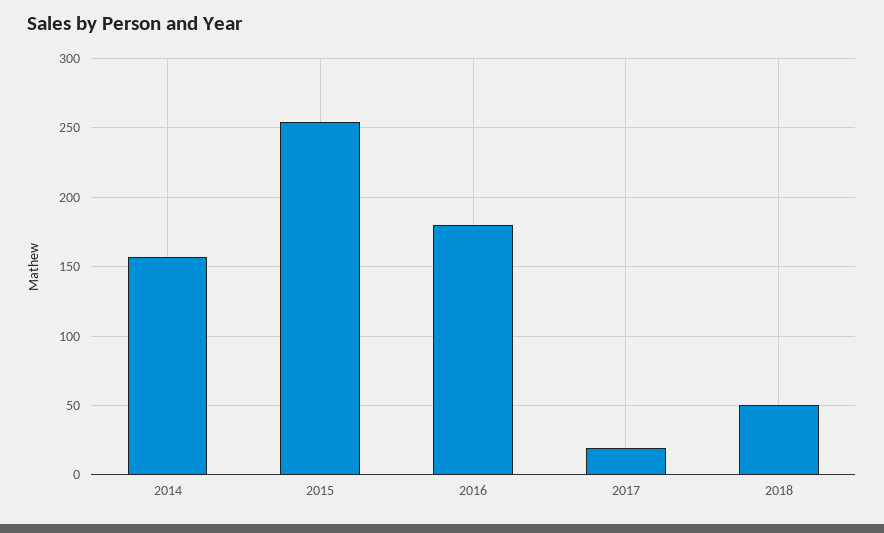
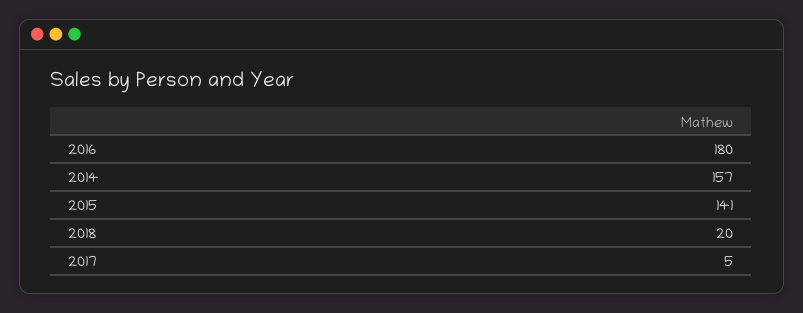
  {
    "2014": 157,
-   "2015": 255,
+   "2015": 141,
    "2016": 180,
-   "2017": 20,
+   "2017": 5,
-   "2018": 50
+   "2018": 20
  }

